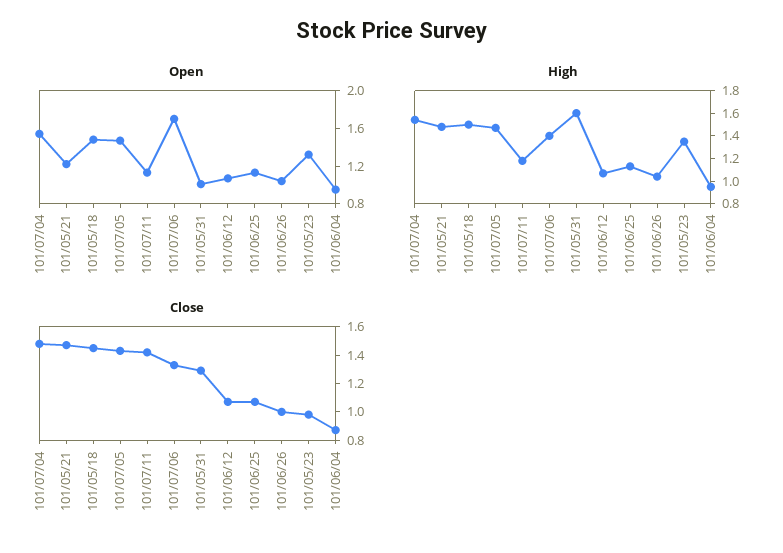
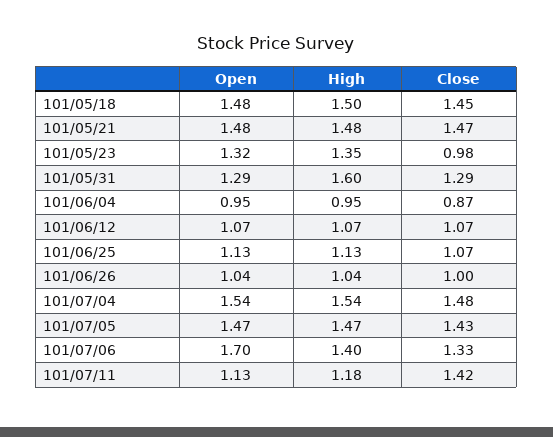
  {
    "Open": {
      "101/07/04": 1.54,
-     "101/05/21": 1.2,
+     "101/05/21": 1.48,
      "101/05/18": 1.48,
      "101/07/05": 1.47,
      "101/07/11": 1.13,
      "101/07/06": 1.7,
-     "101/05/31": 1,
+     "101/05/31": 1.29,
      "101/06/12": 1.07,
      "101/06/25": 1.13,
      "101/06/26": 1.04,
      "101/05/23": 1.32,
      "101/06/04": 0.95
    },
    "High": {
      "101/07/04": 1.54,
      "101/05/21": 1.48,
      "101/05/18": 1.5,
      "101/07/05": 1.47,
      "101/07/11": 1.18,
      "101/07/06": 1.4,
      "101/05/31": 1.6,
      "101/06/12": 1.07,
      "101/06/25": 1.13,
      "101/06/26": 1.04,
      "101/05/23": 1.35,
      "101/06/04": 0.95
    },
    "Close": {
      "101/07/04": 1.48,
      "101/05/21": 1.47,
      "101/05/18": 1.45,
      "101/07/05": 1.43,
      "101/07/11": 1.42,
      "101/07/06": 1.33,
      "101/05/31": 1.29,
      "101/06/12": 1.07,
      "101/06/25": 1.07,
      "101/06/26": 1,
      "101/05/23": 0.98,
      "101/06/04": 0.87
    }
  }

